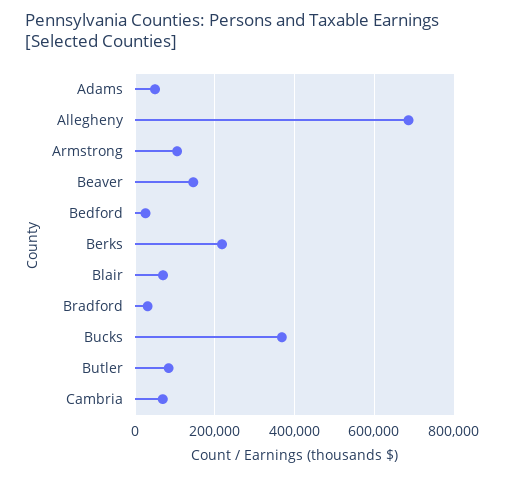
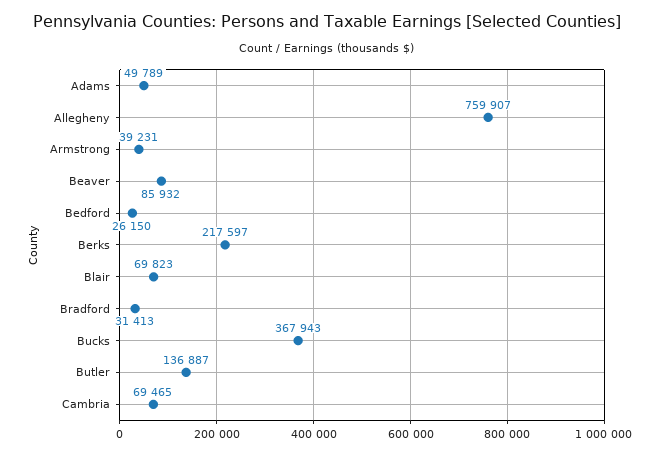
  {
    "Adams": 49789,
-   "Allegheny": 680000,
+   "Allegheny": 759907,
-   "Armstrong": 100000,
+   "Armstrong": 39231,
-   "Beaver": 140000,
+   "Beaver": 85932,
    "Bedford": 26150,
    "Berks": 217597,
    "Blair": 69823,
    "Bradford": 31413,
    "Bucks": 367943,
-   "Butler": 80000,
+   "Butler": 136887,
    "Cambria": 69465
  }

